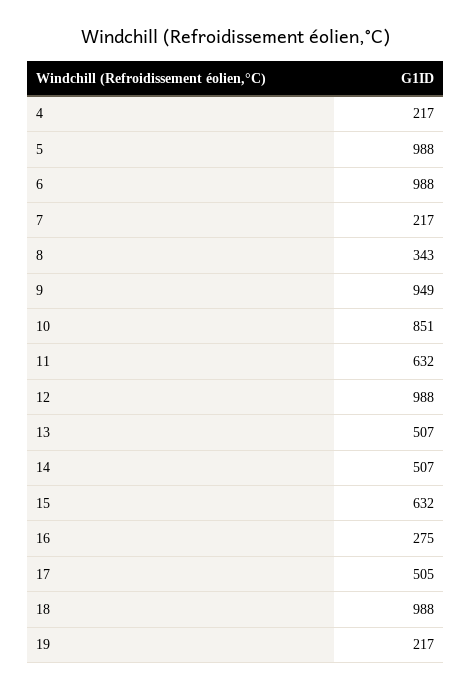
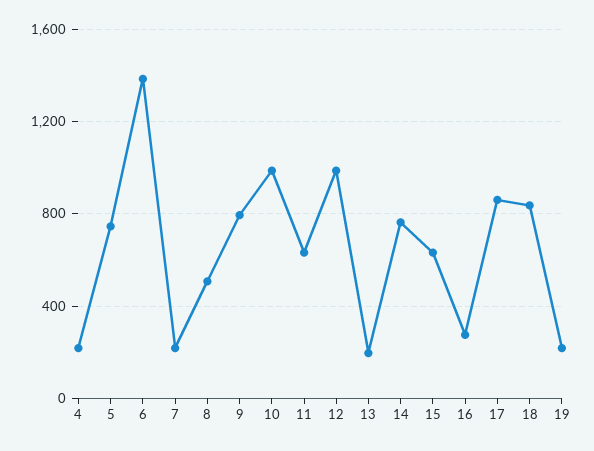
  {
    "4": 217,
-   "5": 988,
+   "5": 750,
-   "6": 988,
+   "6": 1400,
    "7": 217,
-   "8": 343,
+   "8": 500,
-   "9": 949,
+   "9": 800,
-   "10": 851,
+   "10": 1000,
    "11": 632,
    "12": 988,
-   "13": 507,
+   "13": 200,
-   "14": 507,
+   "14": 750,
    "15": 632,
    "16": 275,
-   "17": 505,
+   "17": 850,
-   "18": 988,
+   "18": 850,
    "19": 217
  }

